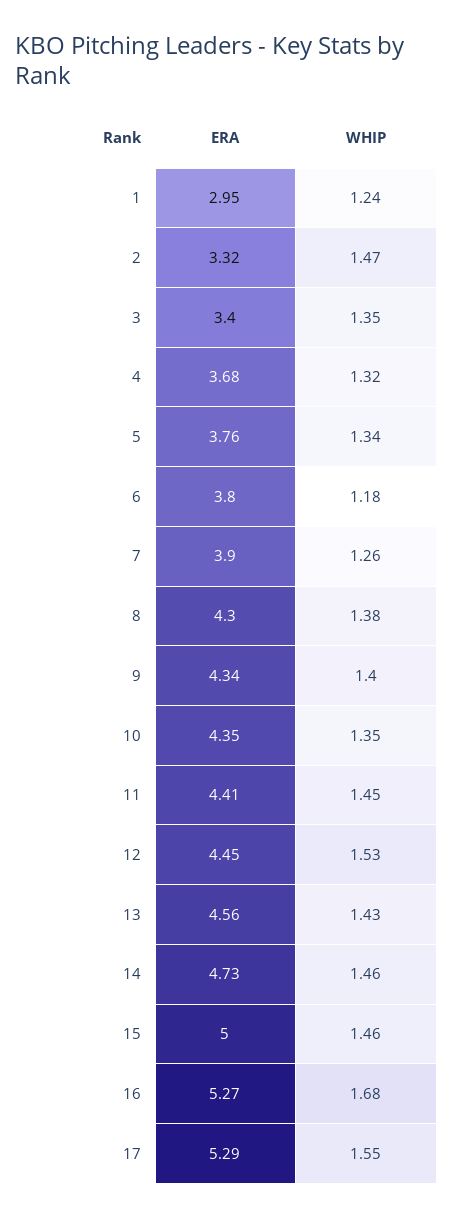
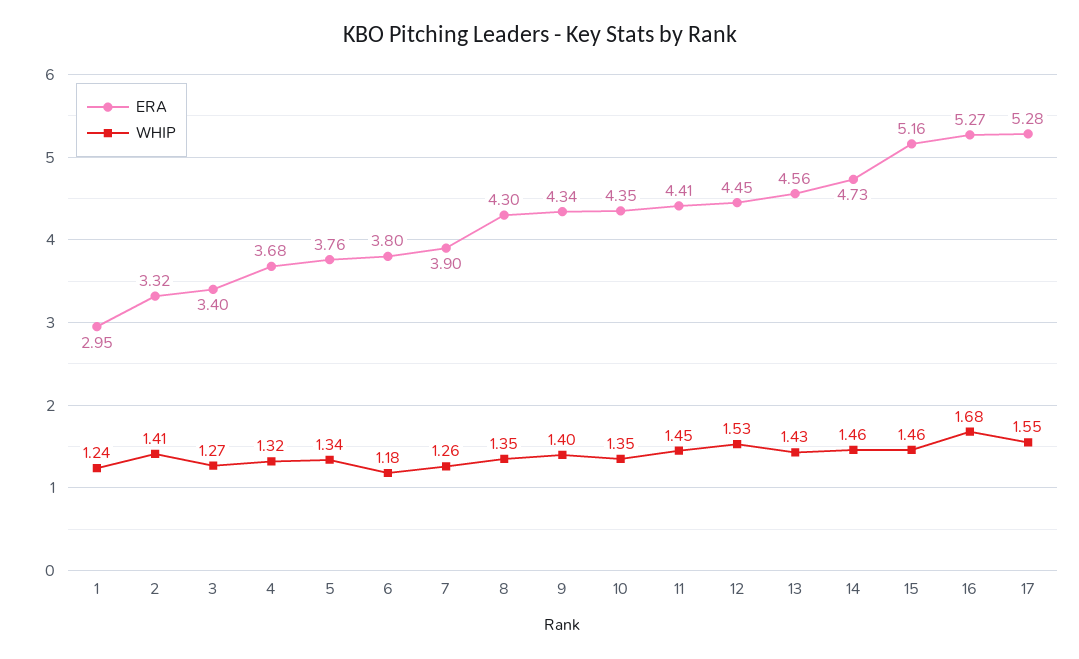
  {
    "ERA": {
      "1": 2.95,
      "2": 3.32,
      "3": 3.4,
      "4": 3.68,
      "5": 3.76,
      "6": 3.8,
      "7": 3.9,
      "8": 4.3,
      "9": 4.34,
      "10": 4.35,
      "11": 4.41,
      "12": 4.45,
      "13": 4.56,
      "14": 4.73,
-     "15": 5,
+     "15": 5.16,
      "16": 5.27,
-     "17": 5.29
+     "17": 5.28
    },
    "WHIP": {
      "1": 1.24,
-     "2": 1.47,
+     "2": 1.41,
-     "3": 1.35,
+     "3": 1.27,
      "4": 1.32,
      "5": 1.34,
      "6": 1.18,
      "7": 1.26,
-     "8": 1.38,
+     "8": 1.35,
      "9": 1.4,
      "10": 1.35,
      "11": 1.45,
      "12": 1.53,
      "13": 1.43,
      "14": 1.46,
      "15": 1.46,
      "16": 1.68,
      "17": 1.55
    }
  }

